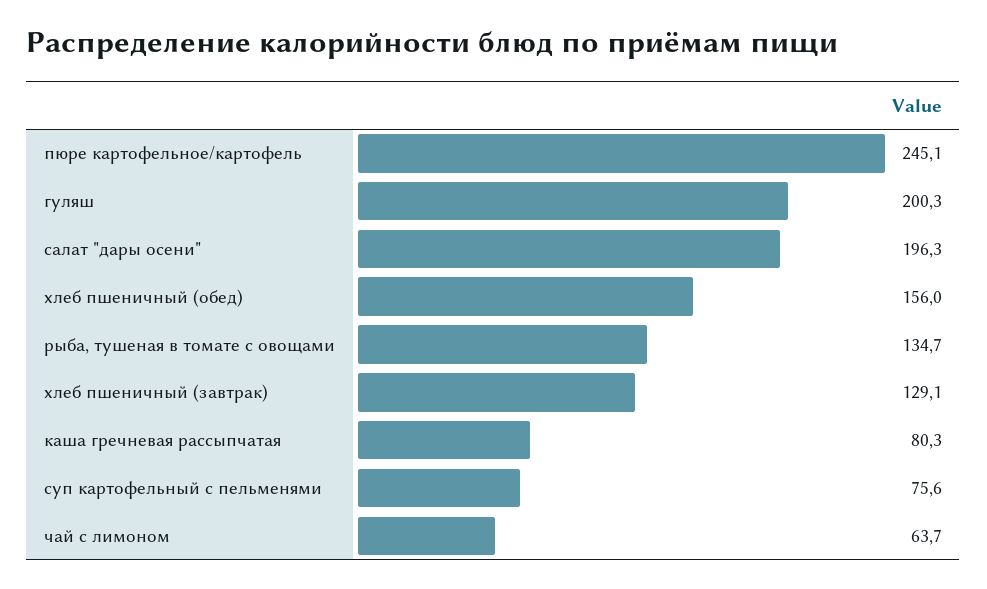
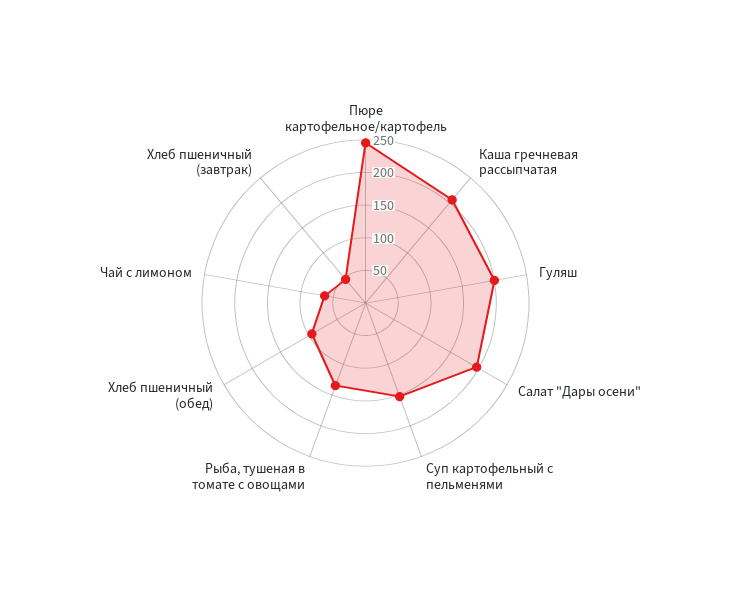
  {
    "пюре картофельное/картофель": 245.1,
    "гуляш": 200.3,
    "салат \"дары осени\"": 196.3,
-   "хлеб пшеничный (обед)": 156,
+   "хлеб пшеничный (обед)": 100,
    "рыба, тушеная в томате с овощами": 134.7,
-   "хлеб пшеничный (завтрак)": 129.1,
+   "хлеб пшеничный (завтрак)": 50,
-   "каша гречневая рассыпчатая": 80.3,
+   "каша гречневая рассыпчатая": 200,
-   "суп картофельный с пельменями": 75.6,
+   "суп картофельный с пельменями": 150,
    "чай с лимоном": 63.7
  }

